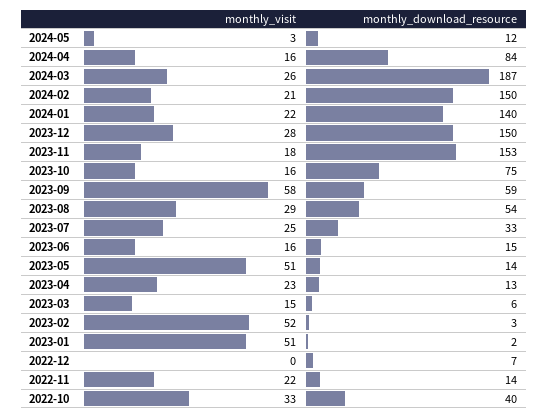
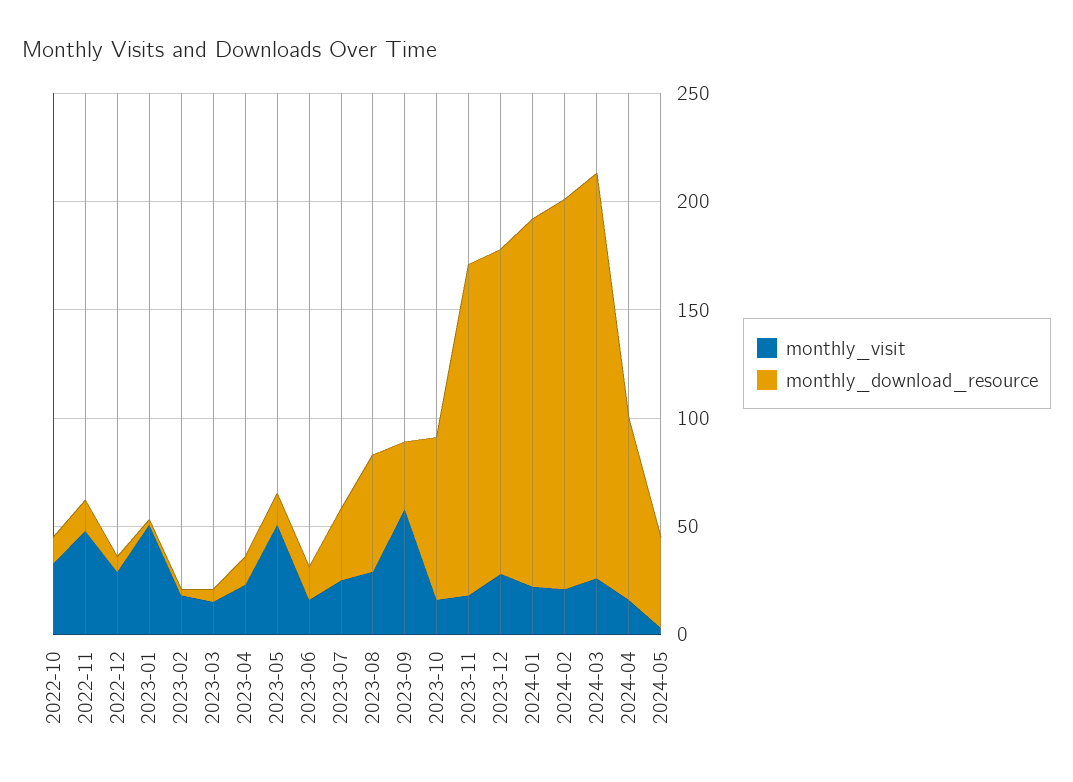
  {
    "monthly_visit": {
      "2024-05": 3,
      "2024-04": 16,
      "2024-03": 26,
      "2024-02": 21,
      "2024-01": 22,
      "2023-12": 28,
      "2023-11": 18,
      "2023-10": 16,
      "2023-09": 58,
      "2023-08": 29,
      "2023-07": 25,
      "2023-06": 16,
      "2023-05": 51,
      "2023-04": 23,
      "2023-03": 15,
-     "2023-02": 52,
+     "2023-02": 20,
      "2023-01": 51,
-     "2022-12": 0,
+     "2022-12": 30,
-     "2022-11": 22,
+     "2022-11": 50,
      "2022-10": 33
    },
    "monthly_download_resource": {
-     "2024-05": 12,
+     "2024-05": 40,
      "2024-04": 84,
      "2024-03": 187,
-     "2024-02": 150,
+     "2024-02": 180,
-     "2024-01": 140,
+     "2024-01": 170,
      "2023-12": 150,
      "2023-11": 153,
      "2023-10": 75,
-     "2023-09": 59,
+     "2023-09": 30,
      "2023-08": 54,
      "2023-07": 33,
      "2023-06": 15,
      "2023-05": 14,
      "2023-04": 13,
      "2023-03": 6,
      "2023-02": 3,
      "2023-01": 2,
      "2022-12": 7,
      "2022-11": 14,
-     "2022-10": 40
+     "2022-10": 10
    }
  }

